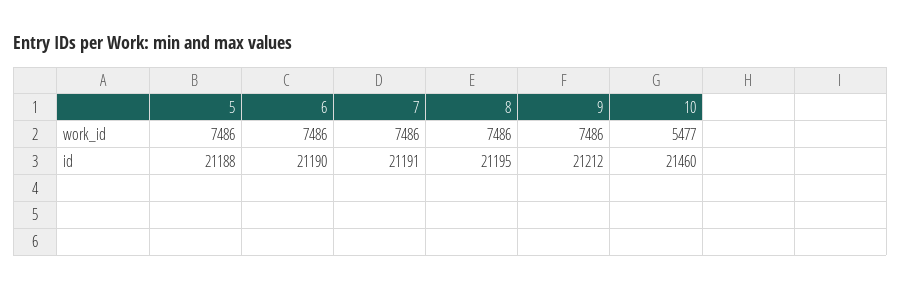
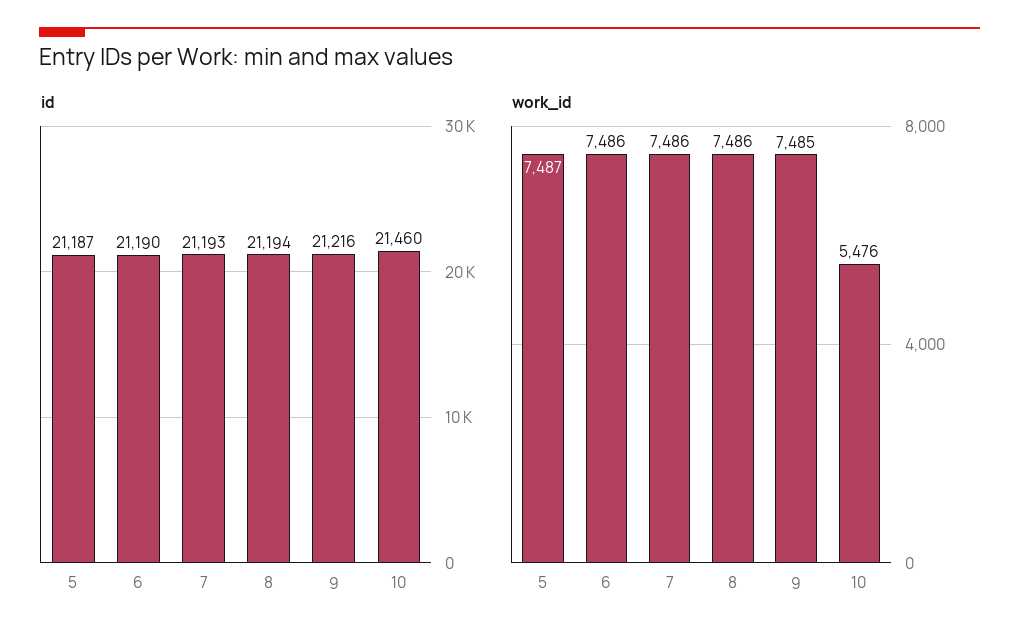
  {
    "work_id": {
-     "5": 7486,
+     "5": 7487,
      "6": 7486,
      "7": 7486,
      "8": 7486,
-     "9": 7486,
+     "9": 7485,
-     "10": 5477
+     "10": 5476
    },
    "id": {
-     "5": 21188,
+     "5": 21187,
      "6": 21190,
-     "7": 21191,
+     "7": 21193,
-     "8": 21195,
+     "8": 21194,
-     "9": 21212,
+     "9": 21216,
      "10": 21460
    }
  }

